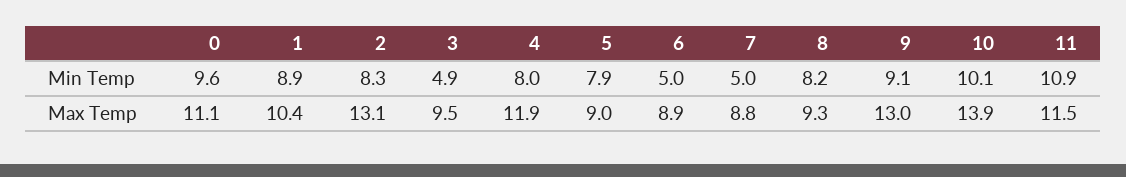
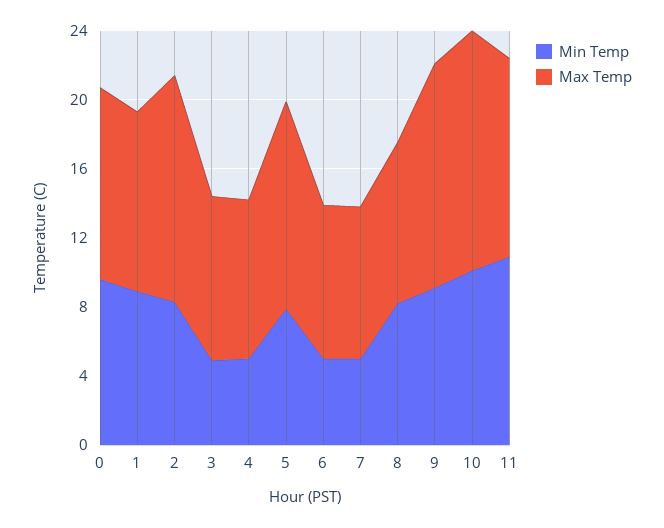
  {
    "Min Temp": {
      "0": 9.6,
      "1": 8.9,
      "2": 8.3,
      "3": 4.9,
-     "4": 8,
+     "4": 5,
      "5": 7.9,
      "6": 5,
      "7": 5,
      "8": 8.2,
      "9": 9.1,
      "10": 10.1,
      "11": 10.9
    },
    "Max Temp": {
      "0": 11.1,
      "1": 10.4,
      "2": 13.1,
      "3": 9.5,
-     "4": 11.9,
+     "4": 9,
-     "5": 9,
+     "5": 12,
      "6": 8.9,
      "7": 8.8,
      "8": 9.3,
      "9": 13,
      "10": 13.9,
      "11": 11.5
    }
  }

